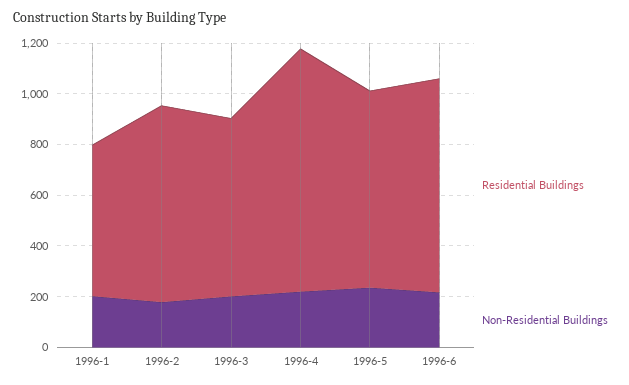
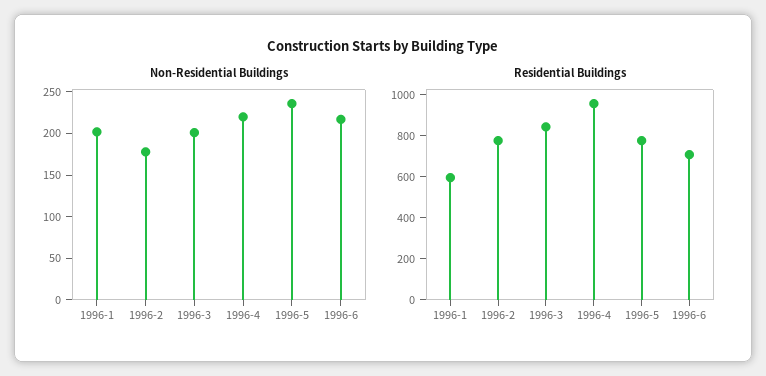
  {
    "Residential Buildings": {
      "1996-1": 600,
      "1996-2": 800,
-     "1996-3": 700,
+     "1996-3": 850,
      "1996-4": 950,
      "1996-5": 800,
-     "1996-6": 850
+     "1996-6": 700
    },
    "Non-Residential Buildings": {
      "1996-1": 200,
      "1996-2": 180,
      "1996-3": 200,
      "1996-4": 220,
      "1996-5": 240,
      "1996-6": 220
    }
  }

